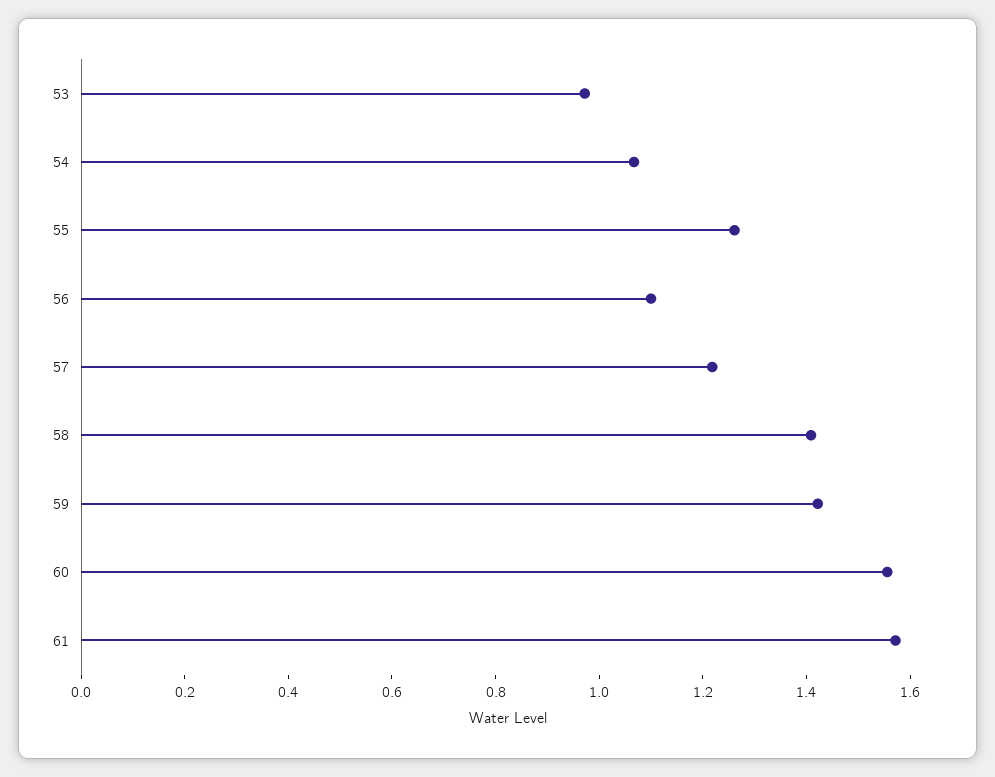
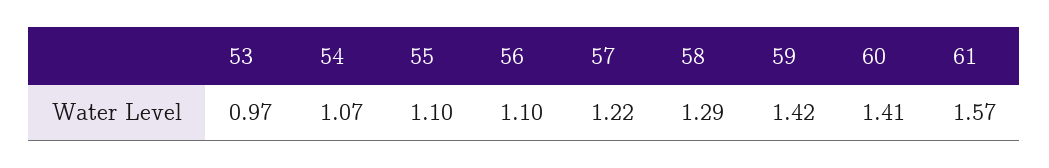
  {
    "53": 0.97,
    "54": 1.07,
-   "55": 1.25,
+   "55": 1.1,
    "56": 1.1,
    "57": 1.22,
-   "58": 1.4,
+   "58": 1.29,
    "59": 1.42,
-   "60": 1.55,
+   "60": 1.41,
    "61": 1.57
  }

